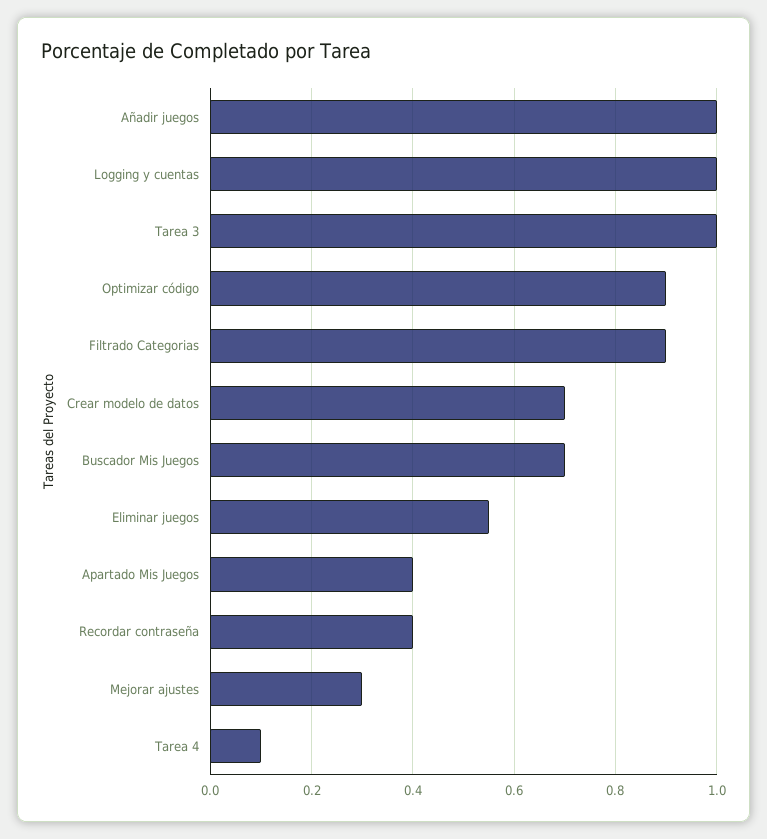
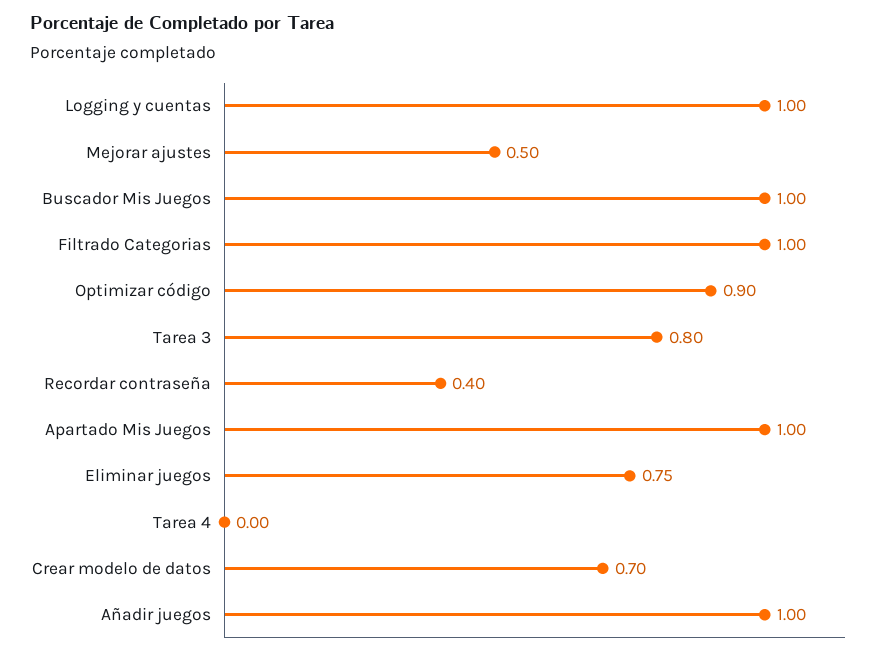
  {
    "Añadir juegos": 1,
    "Logging y cuentas": 1,
-   "Tarea 3": 1,
+   "Tarea 3": 0.8,
    "Optimizar código": 0.9,
-   "Filtrado Categorias": 0.9,
+   "Filtrado Categorias": 1,
    "Crear modelo de datos": 0.7,
-   "Buscador Mis Juegos": 0.7,
+   "Buscador Mis Juegos": 1,
-   "Eliminar juegos": 0.55,
+   "Eliminar juegos": 0.75,
-   "Apartado Mis Juegos": 0.4,
+   "Apartado Mis Juegos": 1,
    "Recordar contraseña": 0.4,
-   "Mejorar ajustes": 0.3,
+   "Mejorar ajustes": 0.5,
-   "Tarea 4": 0.1
+   "Tarea 4": 0
  }

